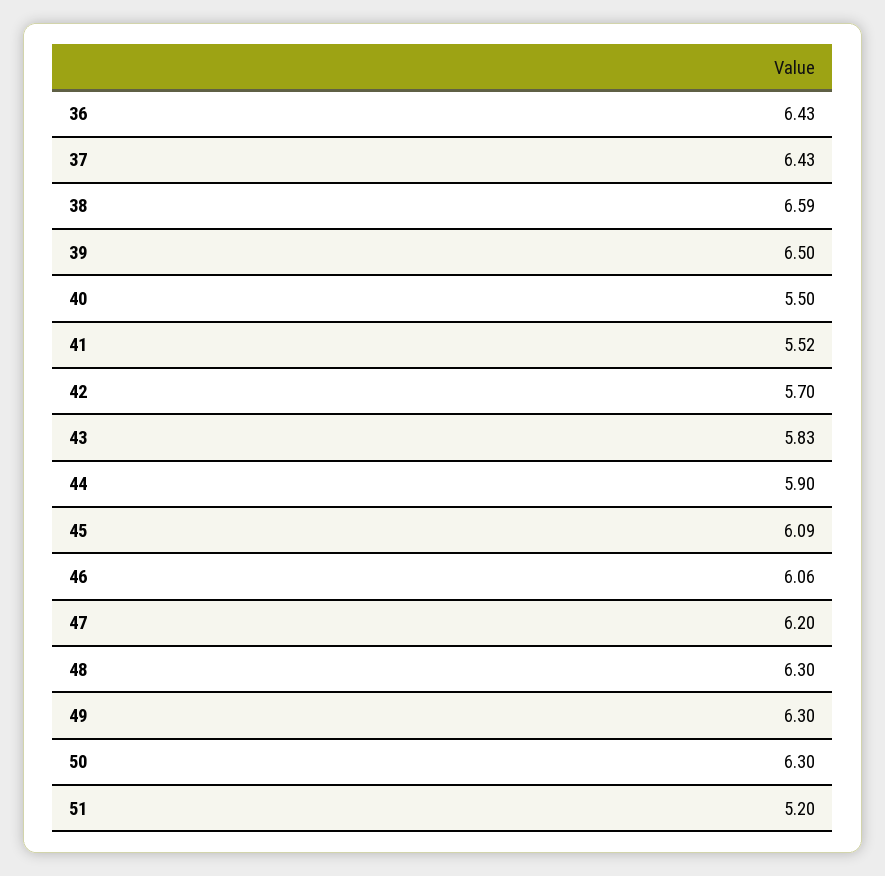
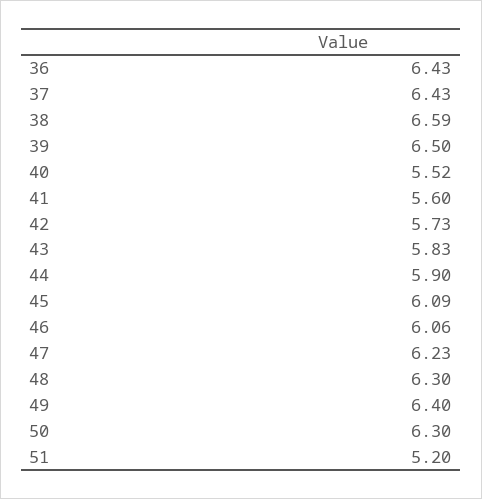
  {
    "36": 6.43,
    "37": 6.43,
    "38": 6.59,
    "39": 6.5,
-   "40": 5.5,
+   "40": 5.52,
-   "41": 5.52,
+   "41": 5.6,
-   "42": 5.7,
+   "42": 5.73,
    "43": 5.83,
    "44": 5.9,
    "45": 6.09,
    "46": 6.06,
-   "47": 6.2,
+   "47": 6.23,
    "48": 6.3,
-   "49": 6.3,
+   "49": 6.4,
    "50": 6.3,
    "51": 5.2
  }

